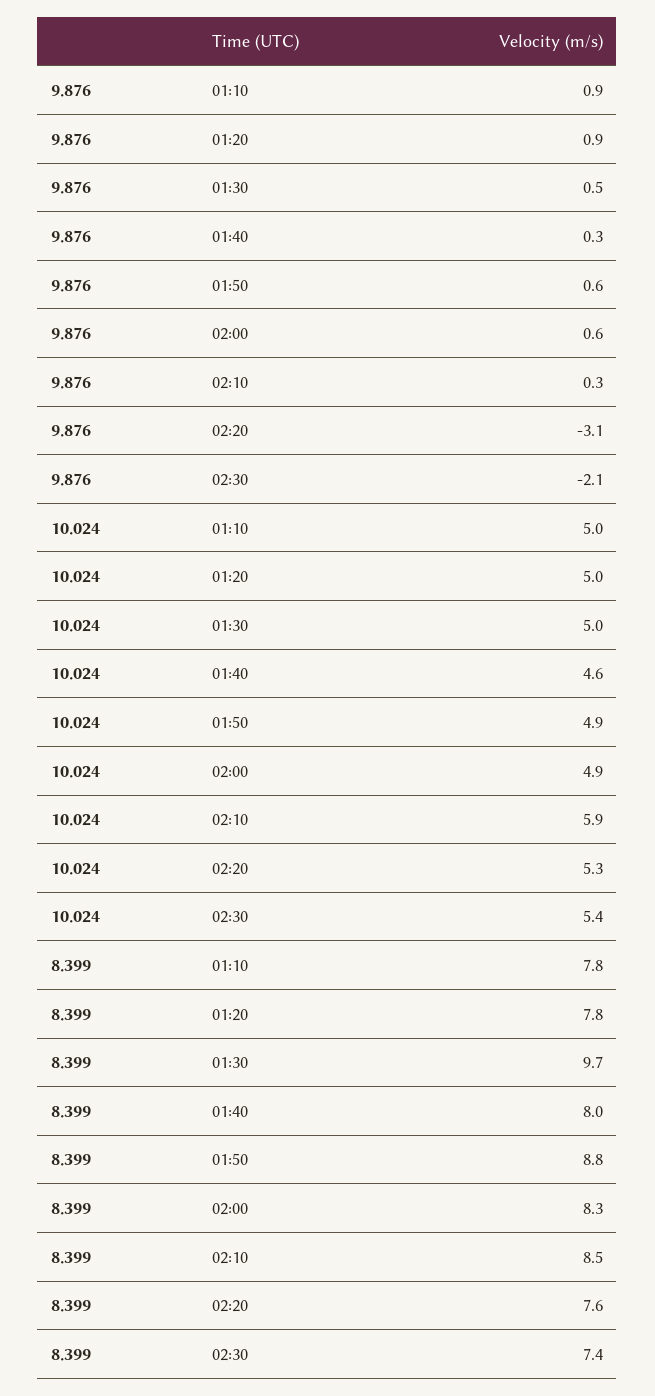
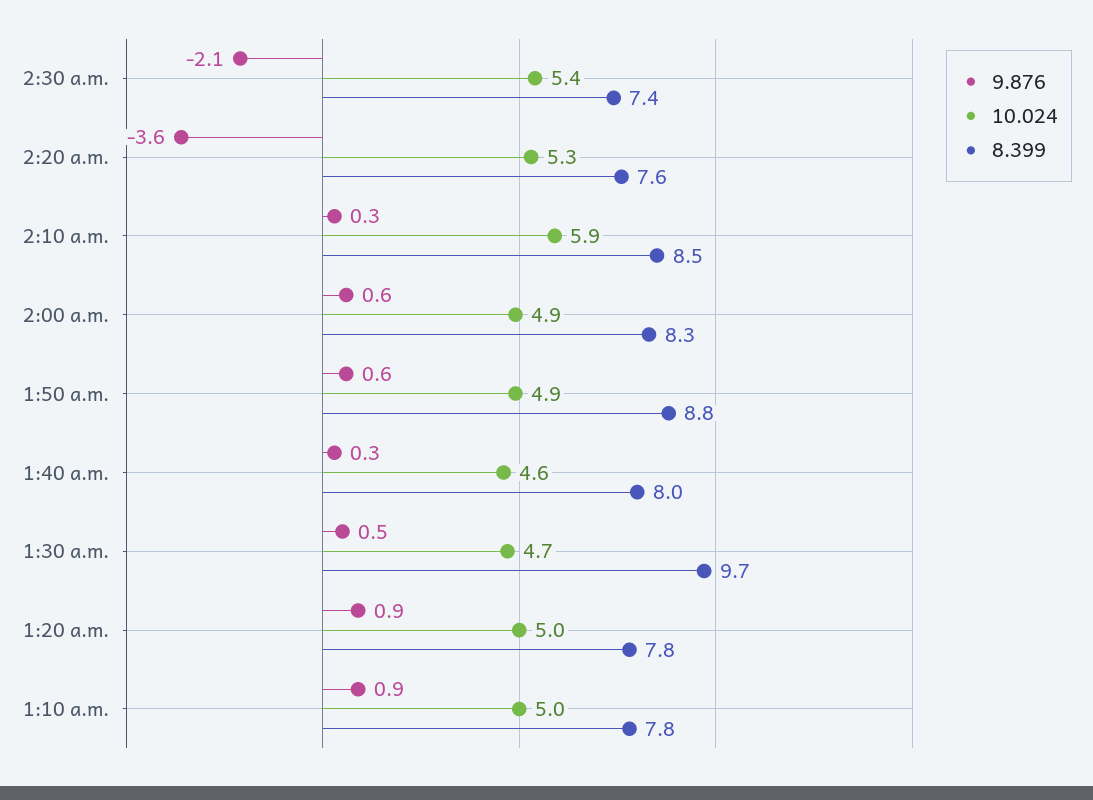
  {
    "9.876": {
      "01:10": 0.9,
      "01:20": 0.9,
      "01:30": 0.5,
      "01:40": 0.3,
      "01:50": 0.6,
      "02:00": 0.6,
      "02:10": 0.3,
-     "02:20": -3.1,
+     "02:20": -3.6,
      "02:30": -2.1
    },
    "10.024": {
      "01:10": 5,
      "01:20": 5,
-     "01:30": 5,
+     "01:30": 4.7,
      "01:40": 4.6,
      "01:50": 4.9,
      "02:00": 4.9,
      "02:10": 5.9,
      "02:20": 5.3,
      "02:30": 5.4
    },
    "8.399": {
      "01:10": 7.8,
      "01:20": 7.8,
      "01:30": 9.7,
      "01:40": 8,
      "01:50": 8.8,
      "02:00": 8.3,
      "02:10": 8.5,
      "02:20": 7.6,
      "02:30": 7.4
    }
  }

